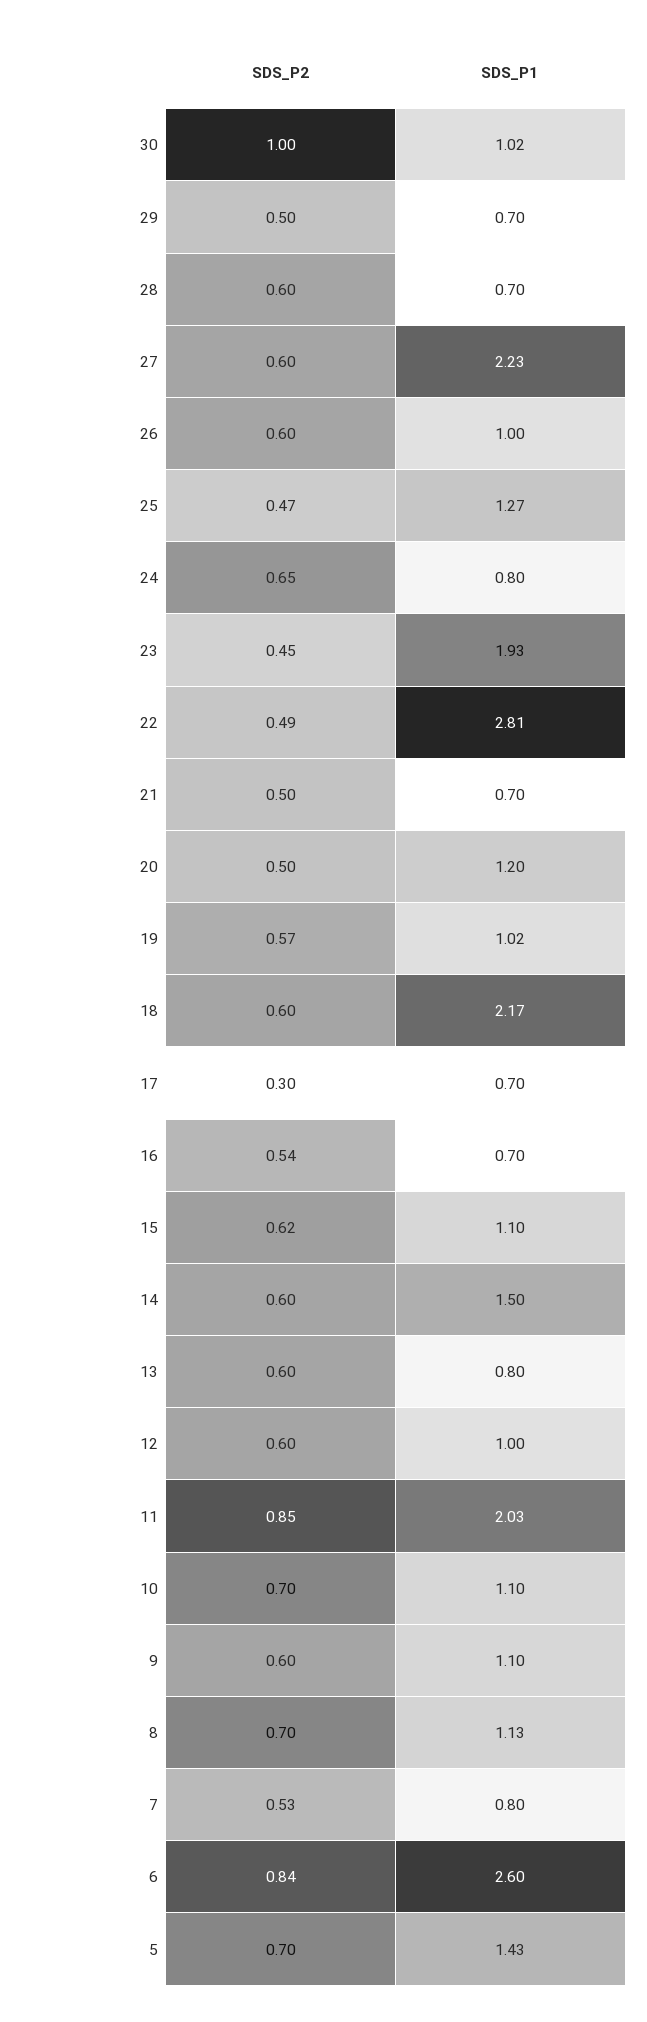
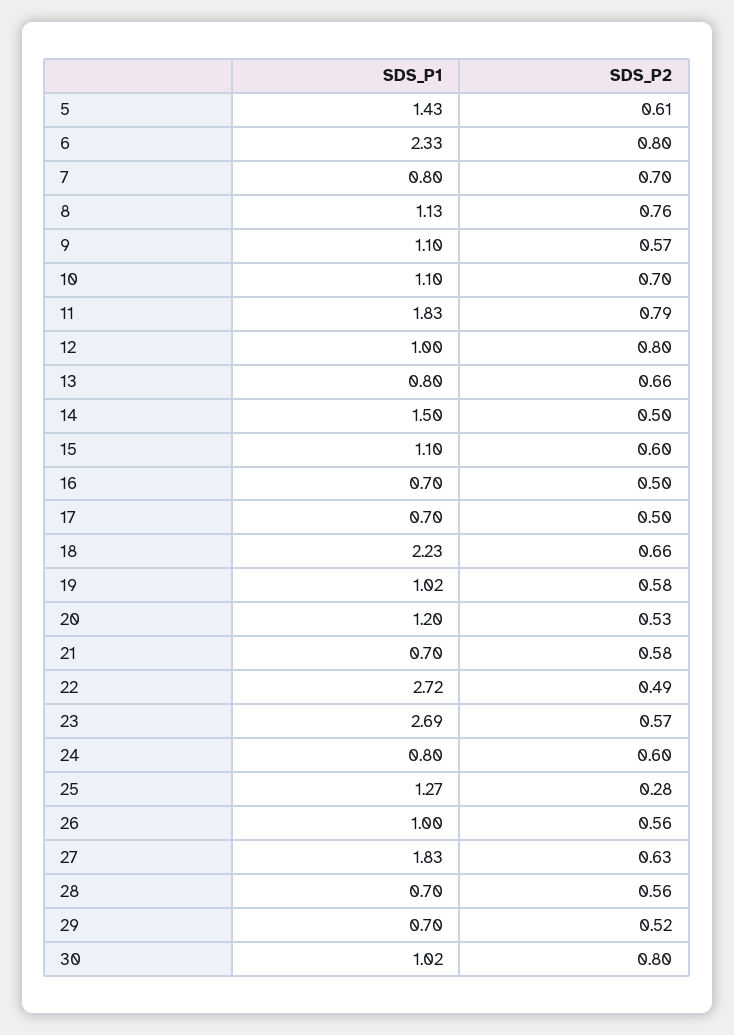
  {
    "SDS_P2": {
-     "30": 1,
+     "30": 0.8,
-     "29": 0.5,
+     "29": 0.52,
-     "28": 0.6,
+     "28": 0.56,
-     "27": 0.6,
+     "27": 0.63,
-     "26": 0.6,
+     "26": 0.56,
-     "25": 0.47,
+     "25": 0.28,
-     "24": 0.65,
+     "24": 0.6,
-     "23": 0.45,
+     "23": 0.57,
      "22": 0.49,
-     "21": 0.5,
+     "21": 0.58,
-     "20": 0.5,
+     "20": 0.53,
-     "19": 0.57,
+     "19": 0.58,
-     "18": 0.6,
+     "18": 0.66,
-     "17": 0.3,
+     "17": 0.5,
-     "16": 0.54,
+     "16": 0.5,
-     "15": 0.62,
+     "15": 0.6,
-     "14": 0.6,
+     "14": 0.5,
-     "13": 0.6,
+     "13": 0.66,
-     "12": 0.6,
+     "12": 0.8,
-     "11": 0.85,
+     "11": 0.79,
      "10": 0.7,
-     "9": 0.6,
+     "9": 0.57,
-     "8": 0.7,
+     "8": 0.76,
-     "7": 0.53,
+     "7": 0.7,
-     "6": 0.84,
+     "6": 0.8,
-     "5": 0.7
+     "5": 0.61
    },
    "SDS_P1": {
      "30": 1.02,
      "29": 0.7,
      "28": 0.7,
-     "27": 2.23,
+     "27": 1.83,
      "26": 1,
      "25": 1.27,
      "24": 0.8,
-     "23": 1.93,
+     "23": 2.69,
-     "22": 2.81,
+     "22": 2.72,
      "21": 0.7,
      "20": 1.2,
      "19": 1.02,
-     "18": 2.17,
+     "18": 2.23,
      "17": 0.7,
      "16": 0.7,
      "15": 1.1,
      "14": 1.5,
      "13": 0.8,
      "12": 1,
-     "11": 2.03,
+     "11": 1.83,
      "10": 1.1,
      "9": 1.1,
      "8": 1.13,
      "7": 0.8,
-     "6": 2.6,
+     "6": 2.33,
      "5": 1.43
    }
  }

